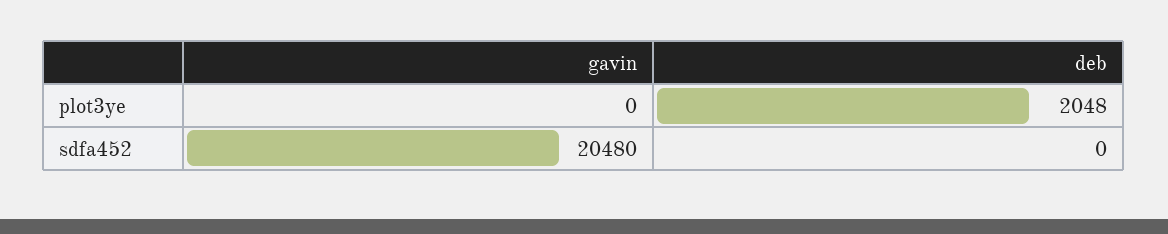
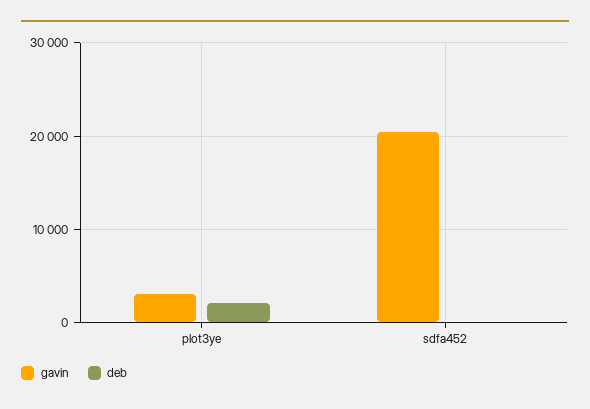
  {
    "gavin": {
-     "plot3ye": 0,
+     "plot3ye": 3000,
      "sdfa452": 20480
    },
    "deb": {
      "plot3ye": 2048,
      "sdfa452": 0
    }
  }

